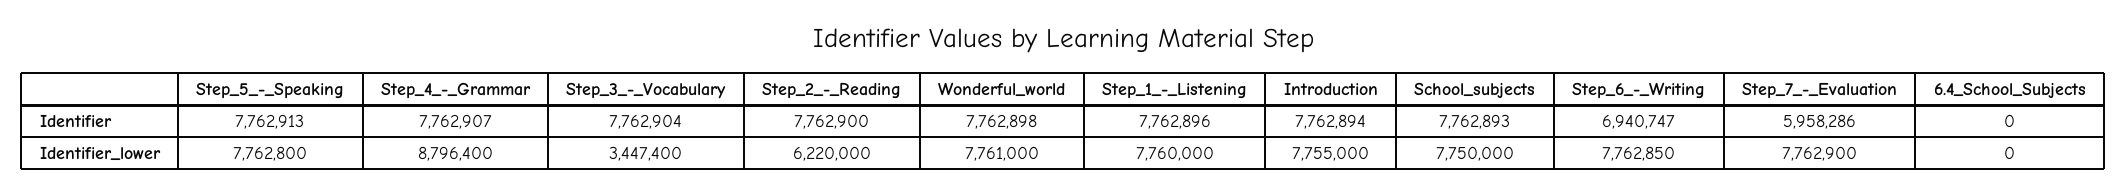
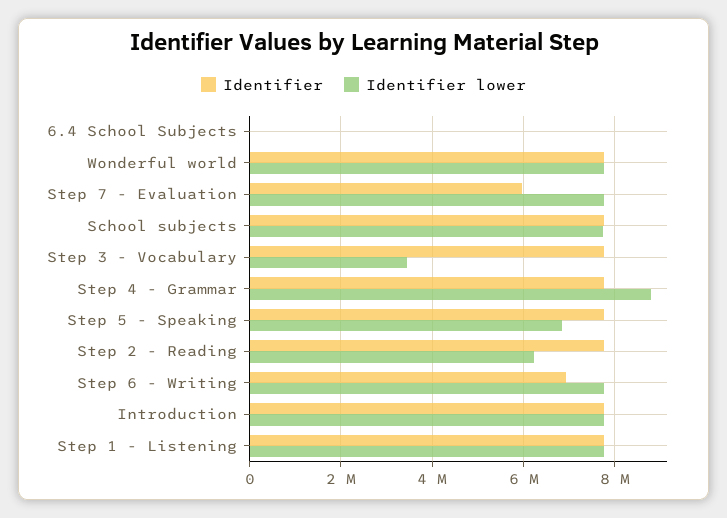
  {
    "Identifier": {
      "Step_5_-_Speaking": 7762913,
      "Step_4_-_Grammar": 7762907,
      "Step_3_-_Vocabulary": 7762904,
      "Step_2_-_Reading": 7762900,
      "Wonderful_world": 7762898,
      "Step_1_-_Listening": 7762896,
      "Introduction": 7762894,
      "School_subjects": 7762893,
      "Step_6_-_Writing": 6940747,
      "Step_7_-_Evaluation": 5958286,
      "6.4_School_Subjects": 0
    },
    "Identifier_lower": {
-     "Step_5_-_Speaking": 7762800,
+     "Step_5_-_Speaking": 6800000,
      "Step_4_-_Grammar": 8796400,
      "Step_3_-_Vocabulary": 3447400,
      "Step_2_-_Reading": 6220000,
      "Wonderful_world": 7761000,
      "Step_1_-_Listening": 7760000,
      "Introduction": 7755000,
      "School_subjects": 7750000,
      "Step_6_-_Writing": 7762850,
      "Step_7_-_Evaluation": 7762900,
      "6.4_School_Subjects": 0
    }
  }

